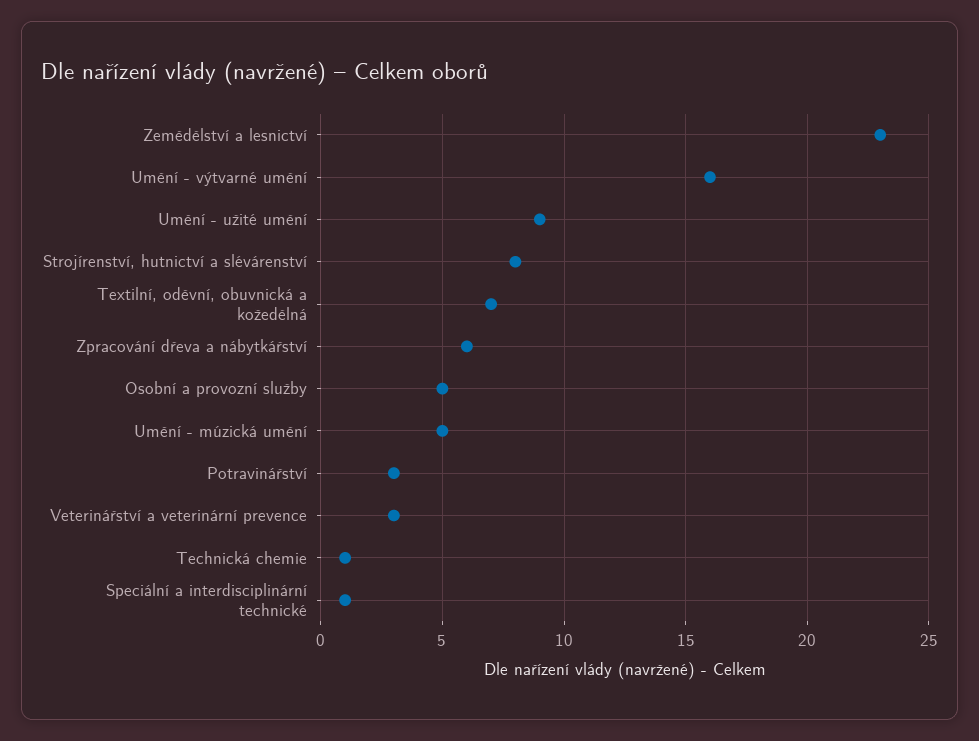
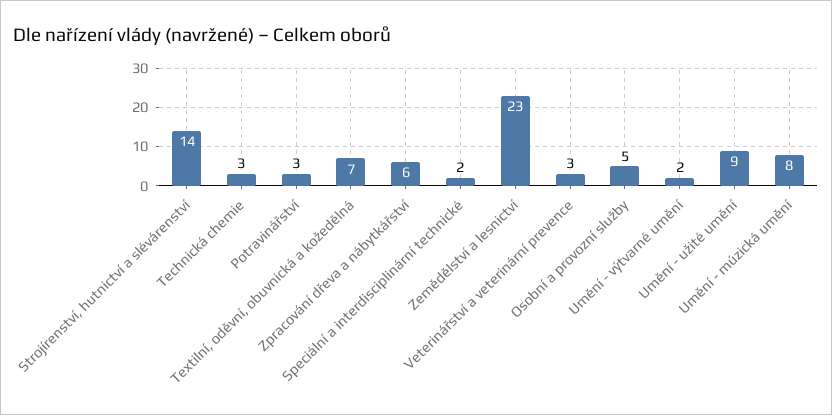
  {
    "Zemědělství a lesnictví": 23,
-   "Umění - výtvarné umění": 16,
+   "Umění - výtvarné umění": 2,
    "Umění - užité umění": 9,
-   "Strojírenství, hutnictví a slévárenství": 8,
+   "Strojírenství, hutnictví a slévárenství": 14,
    "Textilní, oděvní, obuvnická a kožedělná": 7,
    "Zpracování dřeva a nábytkářství": 6,
    "Osobní a provozní služby": 5,
-   "Umění - múzická umění": 5,
+   "Umění - múzická umění": 8,
    "Potravinářství": 3,
    "Veterinářství a veterinární prevence": 3,
-   "Technická chemie": 1,
+   "Technická chemie": 3,
-   "Speciální a interdisciplinární technické": 1
+   "Speciální a interdisciplinární technické": 2
  }

